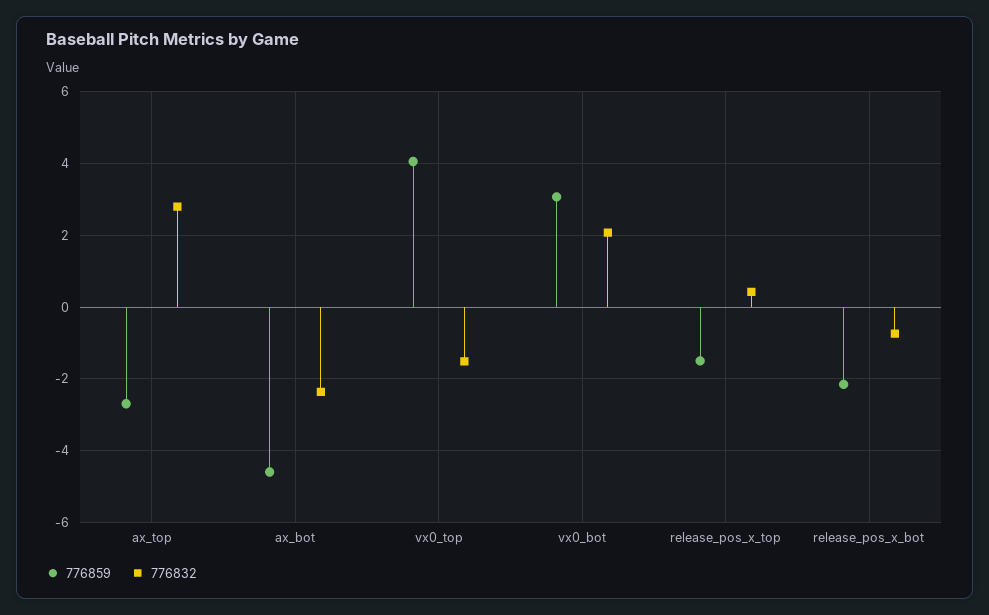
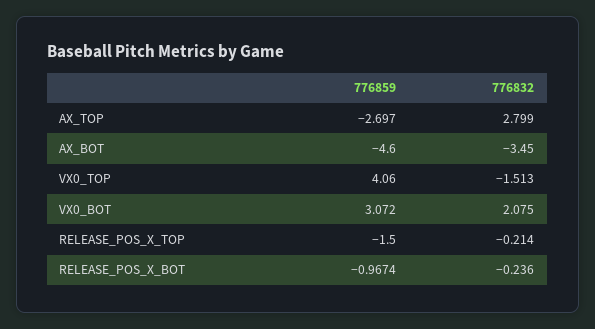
  {
    "776859": {
      "ax_top": -2.697,
      "ax_bot": -4.6,
      "vx0_top": 4.06,
      "vx0_bot": 3.072,
      "release_pos_x_top": -1.5,
-     "release_pos_x_bot": -2.2
+     "release_pos_x_bot": -0.9674
    },
    "776832": {
      "ax_top": 2.799,
-     "ax_bot": -2.4,
+     "ax_bot": -3.45,
      "vx0_top": -1.513,
      "vx0_bot": 2.075,
-     "release_pos_x_top": 0.4,
+     "release_pos_x_top": -0.214,
-     "release_pos_x_bot": -0.8
+     "release_pos_x_bot": -0.236
    }
  }

